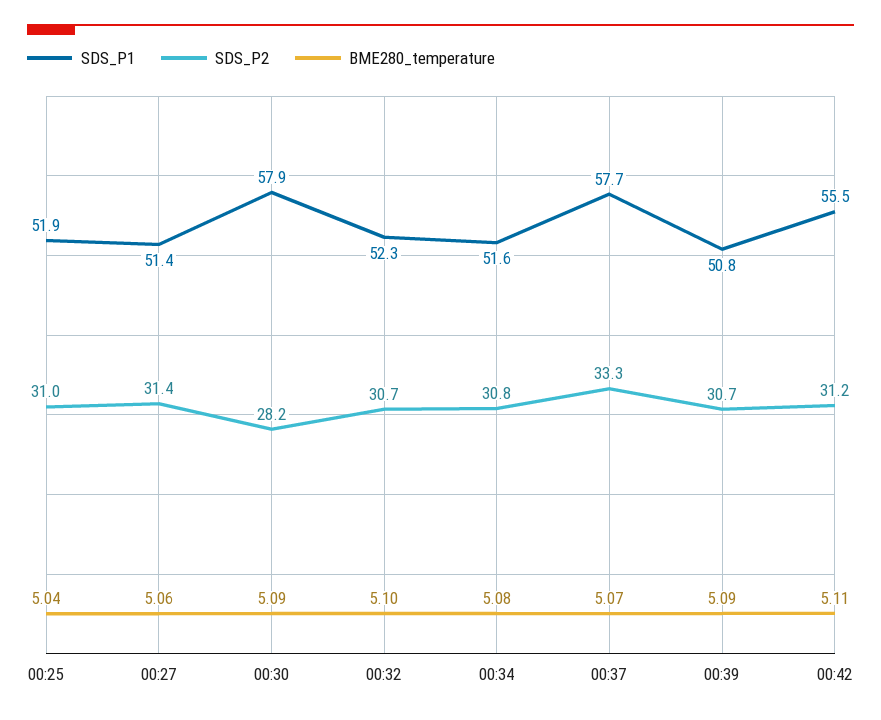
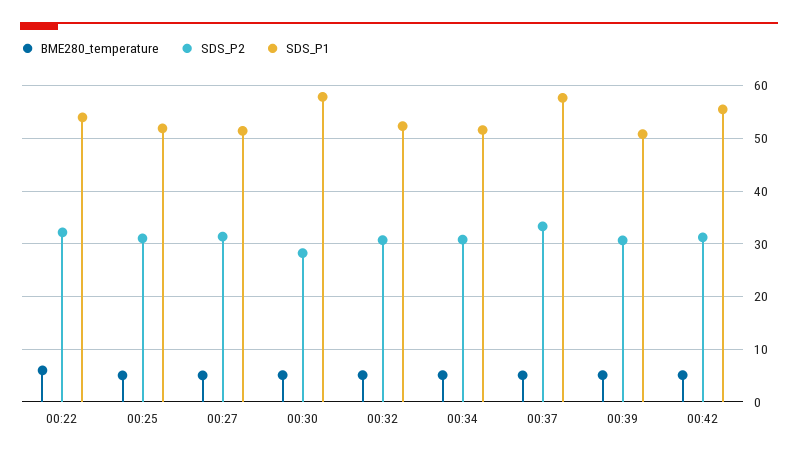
  {
    "SDS_P1": {
      "00:25": 51.9,
      "00:27": 51.4,
      "00:30": 57.9,
      "00:32": 52.3,
      "00:34": 51.6,
      "00:37": 57.7,
      "00:39": 50.8,
-     "00:42": 55.5
+     "00:42": 55.5,
+     "00:22": 54
    },
    "SDS_P2": {
      "00:25": 31,
      "00:27": 31.4,
      "00:30": 28.2,
      "00:32": 30.7,
      "00:34": 30.8,
      "00:37": 33.3,
      "00:39": 30.7,
-     "00:42": 31.2
+     "00:42": 31.2,
+     "00:22": 32
    },
    "BME280_temperature": {
      "00:25": 5.04,
      "00:27": 5.06,
      "00:30": 5.09,
      "00:32": 5.1,
      "00:34": 5.08,
      "00:37": 5.07,
      "00:39": 5.09,
-     "00:42": 5.11
+     "00:42": 5.11,
+     "00:22": 6
    }
  }

